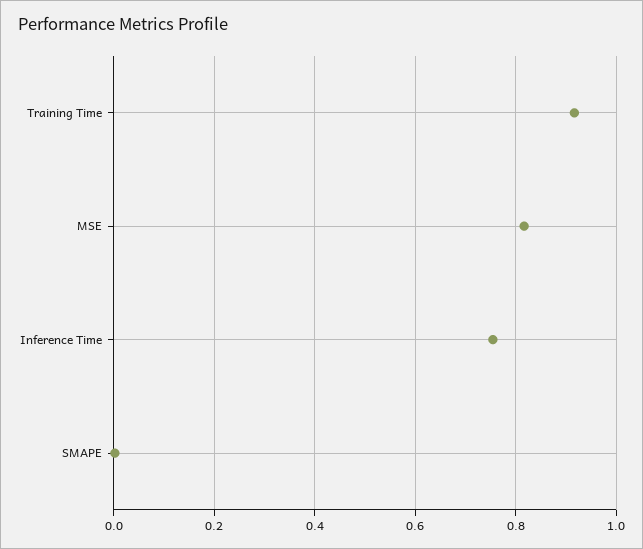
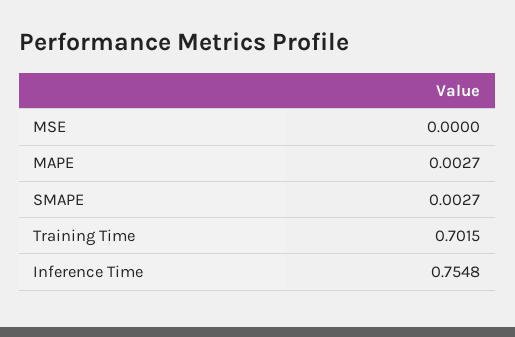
  {
-   "Training Time": 0.92,
+   "Training Time": 0.7015,
-   "MSE": 0.82,
+   "MSE": 0,
    "Inference Time": 0.7548,
-   "SMAPE": 0.0027
+   "SMAPE": 0.0027,
+   "MAPE": 0.0027
  }

